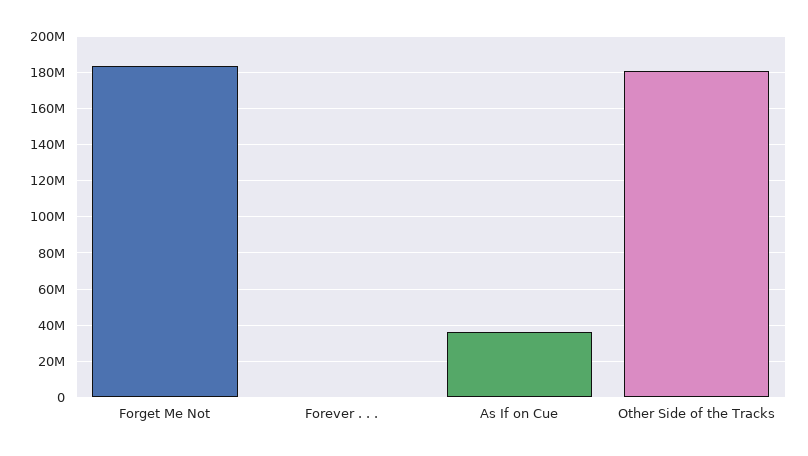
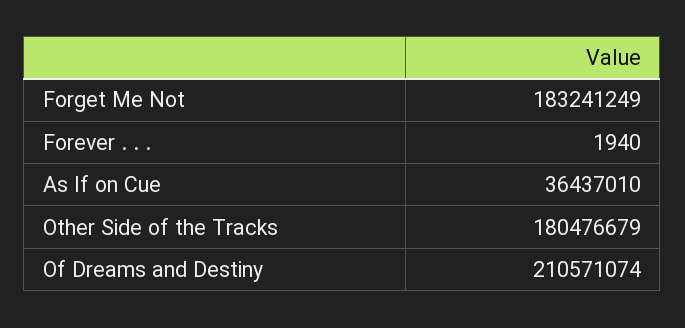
  {
    "Forget Me Not": 183241249,
    "Forever . . .": 1940,
    "As If on Cue": 36437010,
-   "Other Side of the Tracks": 180476679
+   "Other Side of the Tracks": 180476679,
+   "Of Dreams and Destiny": 210571074
  }

